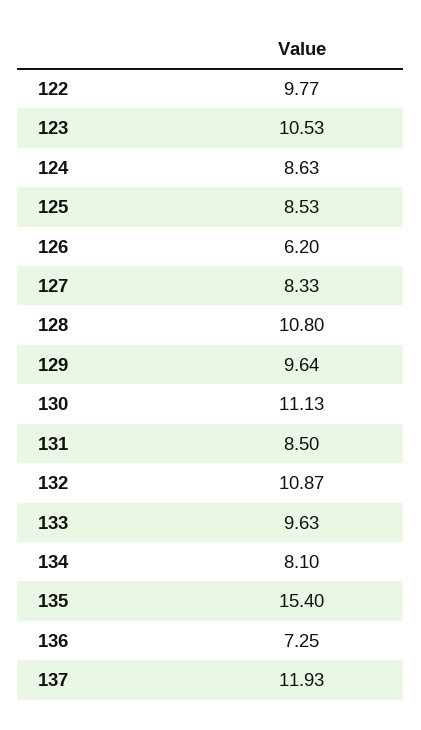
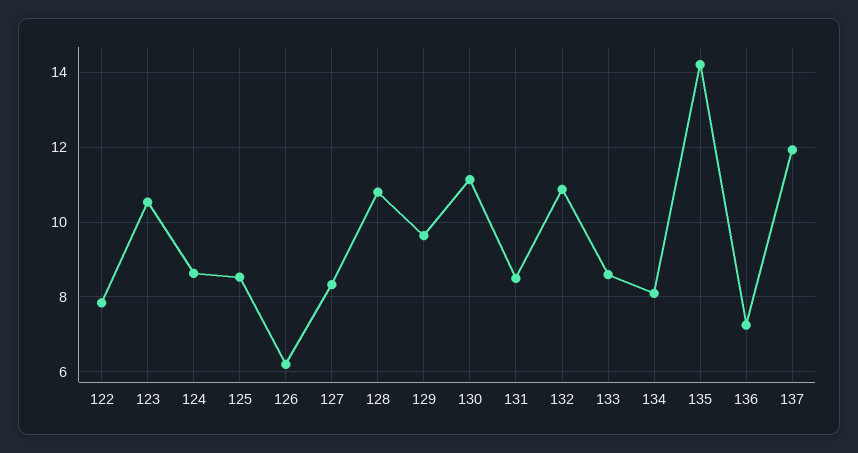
  {
-   "122": 9.77,
+   "122": 7.8,
    "123": 10.53,
    "124": 8.63,
    "125": 8.53,
    "126": 6.2,
    "127": 8.33,
    "128": 10.8,
    "129": 9.64,
    "130": 11.13,
    "131": 8.5,
    "132": 10.87,
-   "133": 9.63,
+   "133": 8.6,
    "134": 8.1,
-   "135": 15.4,
+   "135": 14.2,
    "136": 7.25,
    "137": 11.93
  }

